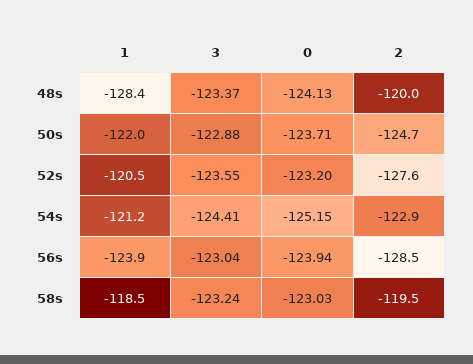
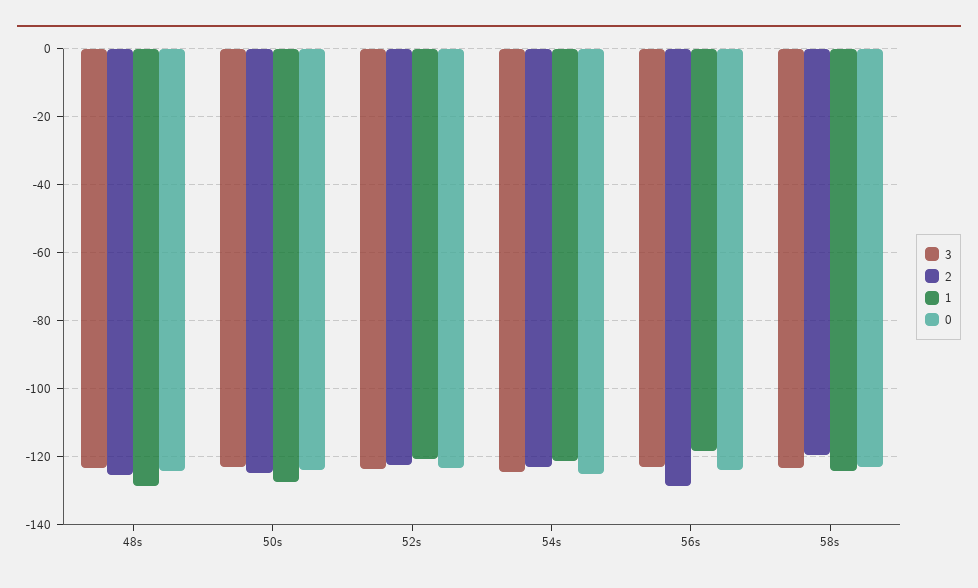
  {
    "1": {
      "48s": -128.4,
-     "50s": -122,
+     "50s": -128,
      "52s": -120.5,
      "54s": -121.2,
-     "56s": -123.9,
+     "56s": -118,
-     "58s": -118.5
+     "58s": -124
    },
    "3": {
      "48s": -123.37,
      "50s": -122.88,
      "52s": -123.55,
      "54s": -124.41,
      "56s": -123.04,
      "58s": -123.24
    },
    "0": {
      "48s": -124.13,
      "50s": -123.71,
      "52s": -123.2,
      "54s": -125.15,
      "56s": -123.94,
      "58s": -123.03
    },
    "2": {
-     "48s": -120,
+     "48s": -126,
      "50s": -124.7,
-     "52s": -127.6,
+     "52s": -122,
      "54s": -122.9,
      "56s": -128.5,
      "58s": -119.5
    }
  }

